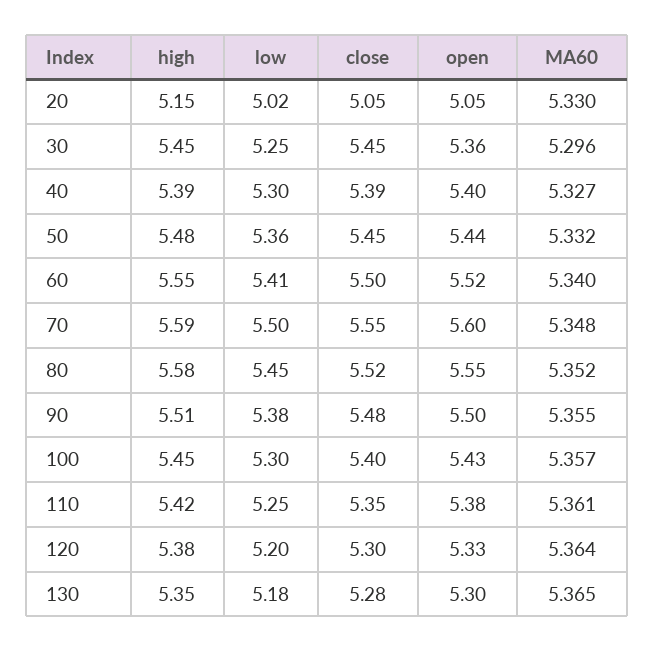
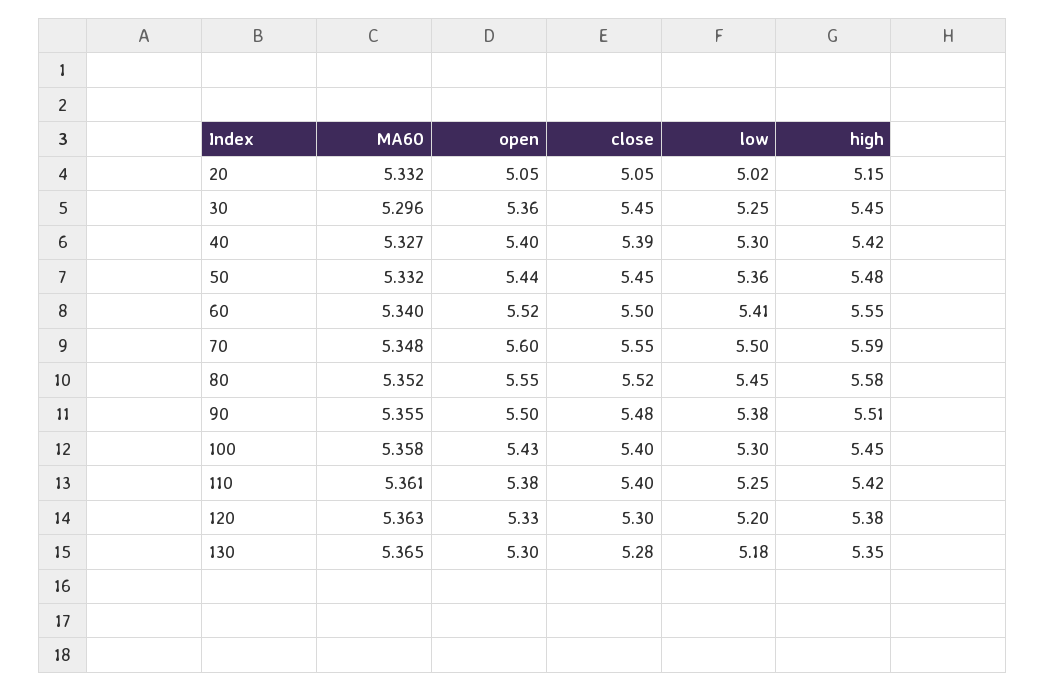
  {
    "high": {
      "20": 5.15,
      "30": 5.45,
-     "40": 5.39,
+     "40": 5.42,
      "50": 5.48,
      "60": 5.55,
      "70": 5.59,
      "80": 5.58,
      "90": 5.51,
      "100": 5.45,
      "110": 5.42,
      "120": 5.38,
      "130": 5.35
    },
    "low": {
      "20": 5.02,
      "30": 5.25,
      "40": 5.3,
      "50": 5.36,
      "60": 5.41,
      "70": 5.5,
      "80": 5.45,
      "90": 5.38,
      "100": 5.3,
      "110": 5.25,
      "120": 5.2,
      "130": 5.18
    },
    "close": {
      "20": 5.05,
      "30": 5.45,
      "40": 5.39,
      "50": 5.45,
      "60": 5.5,
      "70": 5.55,
      "80": 5.52,
      "90": 5.48,
      "100": 5.4,
-     "110": 5.35,
+     "110": 5.4,
      "120": 5.3,
      "130": 5.28
    },
    "open": {
      "20": 5.05,
      "30": 5.36,
      "40": 5.4,
      "50": 5.44,
      "60": 5.52,
      "70": 5.6,
      "80": 5.55,
      "90": 5.5,
      "100": 5.43,
      "110": 5.38,
      "120": 5.33,
      "130": 5.3
    },
    "MA60": {
-     "20": 5.33,
+     "20": 5.332,
      "30": 5.296,
      "40": 5.327,
      "50": 5.332,
      "60": 5.34,
      "70": 5.348,
      "80": 5.352,
      "90": 5.355,
-     "100": 5.357,
+     "100": 5.358,
      "110": 5.361,
-     "120": 5.364,
+     "120": 5.363,
      "130": 5.365
    }
  }

